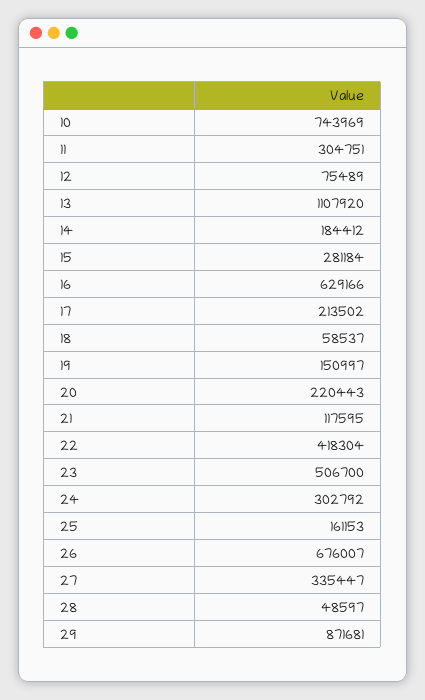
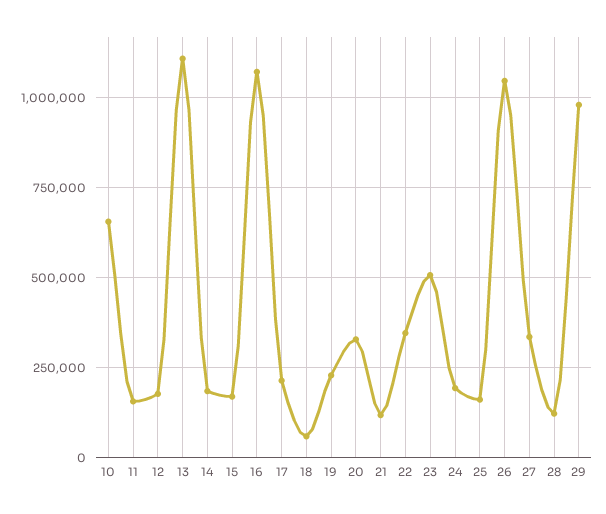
  {
-   "10": 743969,
+   "10": 650000,
-   "11": 304751,
+   "11": 150000,
-   "12": 75489,
+   "12": 175000,
    "13": 1107920,
    "14": 184412,
-   "15": 281184,
+   "15": 175000,
-   "16": 629166,
+   "16": 1075000,
    "17": 213502,
    "18": 58537,
-   "19": 150997,
+   "19": 225000,
-   "20": 220443,
+   "20": 325000,
    "21": 117595,
-   "22": 418304,
+   "22": 350000,
    "23": 506700,
-   "24": 302792,
+   "24": 200000,
    "25": 161153,
-   "26": 676007,
+   "26": 1050000,
    "27": 335447,
-   "28": 48597,
+   "28": 125000,
-   "29": 871681
+   "29": 975000
  }

